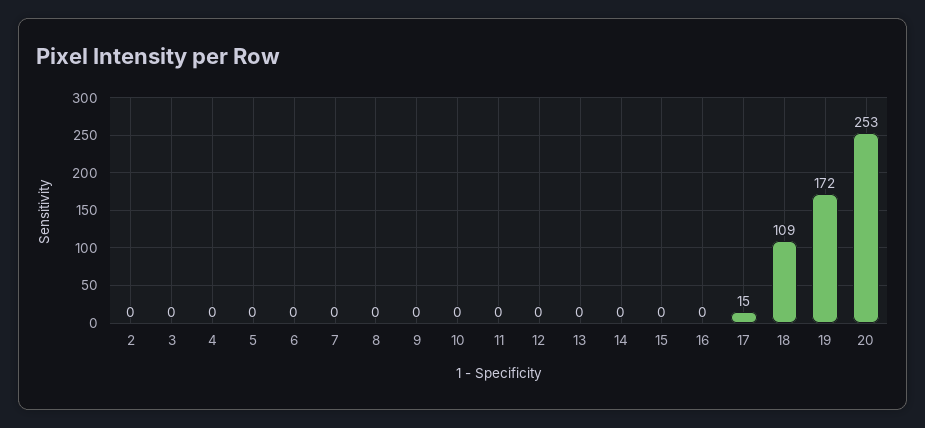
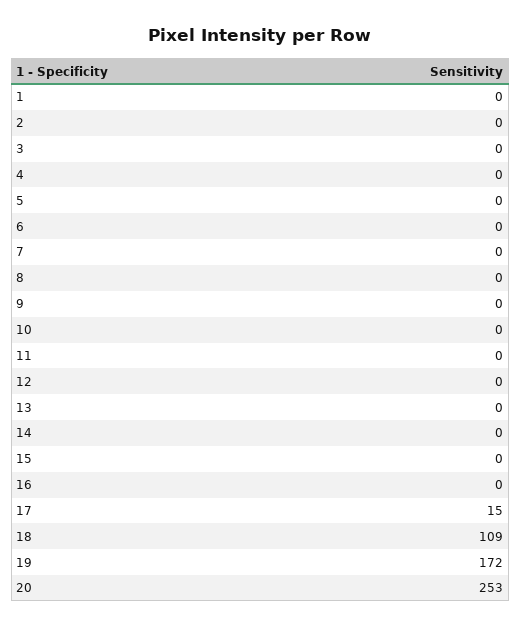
  {
    "2": 0,
    "3": 0,
    "4": 0,
    "5": 0,
    "6": 0,
    "7": 0,
    "8": 0,
    "9": 0,
    "10": 0,
    "11": 0,
    "12": 0,
    "13": 0,
    "14": 0,
    "15": 0,
    "16": 0,
    "17": 15,
    "18": 109,
    "19": 172,
-   "20": 253
+   "20": 253,
+   "1": 0
  }

